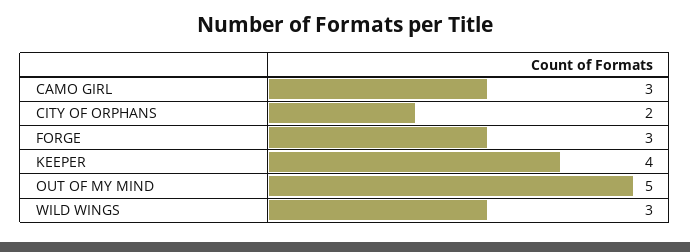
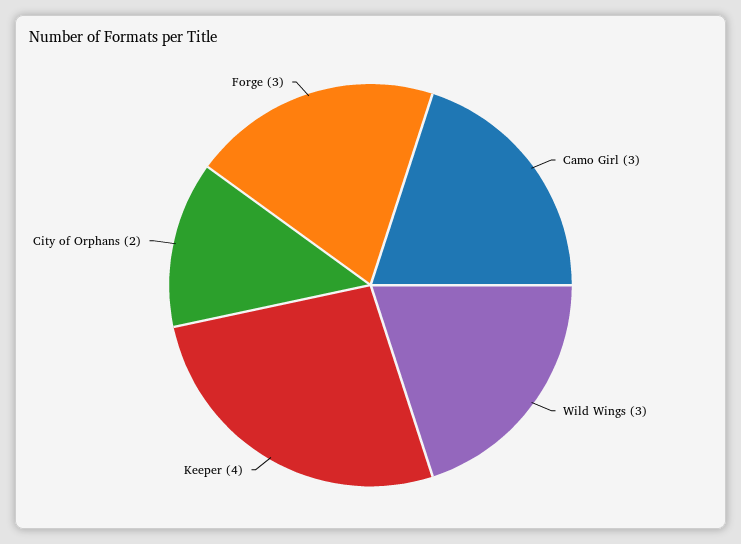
  {
    "CAMO GIRL": 3,
    "CITY OF ORPHANS": 2,
    "FORGE": 3,
    "KEEPER": 4,
-   "OUT OF MY MIND": 5,
    "WILD WINGS": 3
  }

